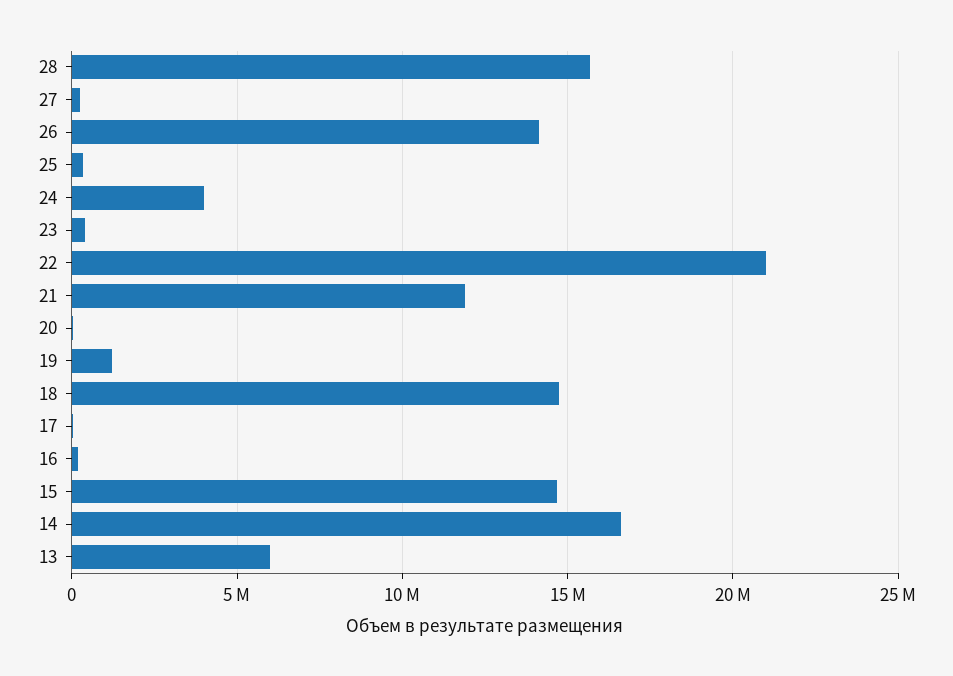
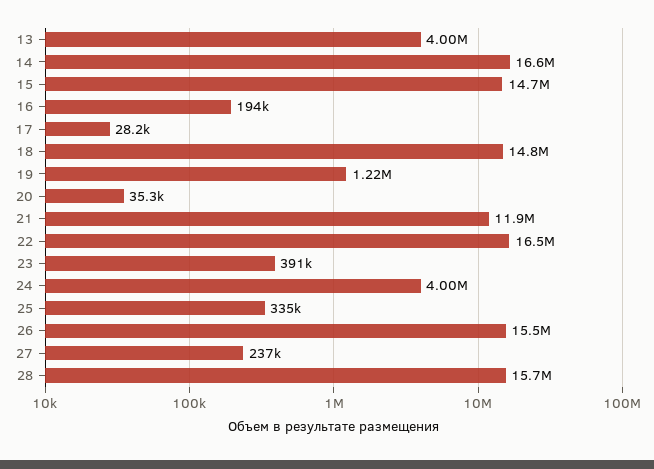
  {
    "28": 15700000,
    "27": 237000,
-   "26": 14000000,
+   "26": 15500000,
    "25": 335000,
    "24": 4000000,
    "23": 391000,
-   "22": 21000000,
+   "22": 16500000,
    "21": 11900000,
    "20": 35300,
    "19": 1220000,
    "18": 14800000,
    "17": 28200,
    "16": 194000,
    "15": 14700000,
    "14": 16600000,
-   "13": 6000000
+   "13": 4000000
  }

